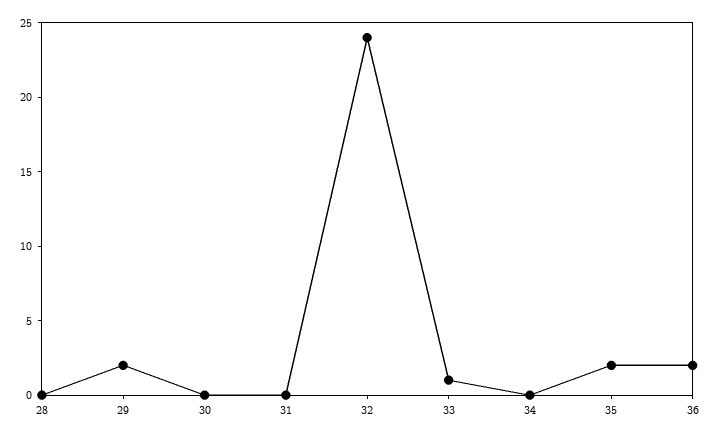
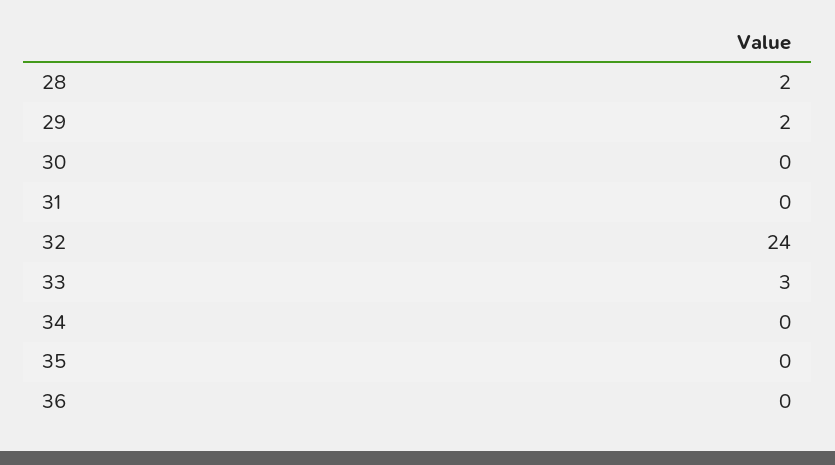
  {
-   "28": 0,
+   "28": 2,
    "29": 2,
    "30": 0,
    "31": 0,
    "32": 24,
-   "33": 1,
+   "33": 3,
    "34": 0,
-   "35": 2,
+   "35": 0,
-   "36": 2
+   "36": 0
  }

